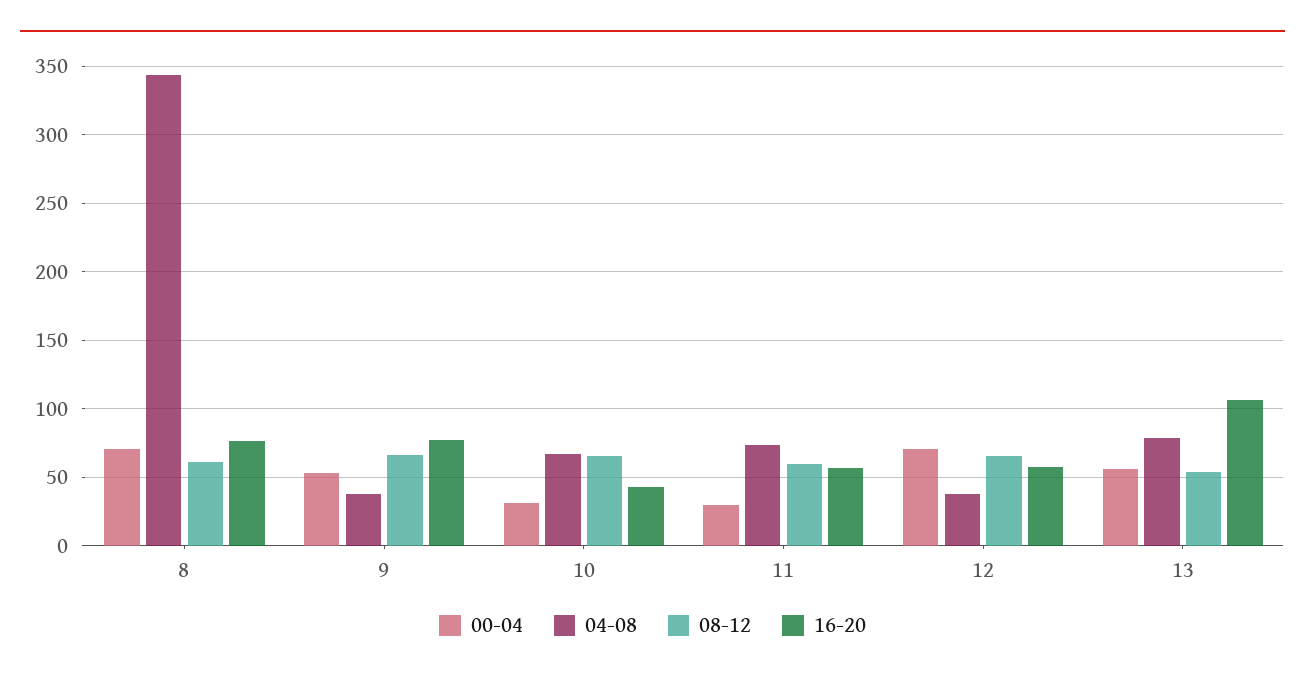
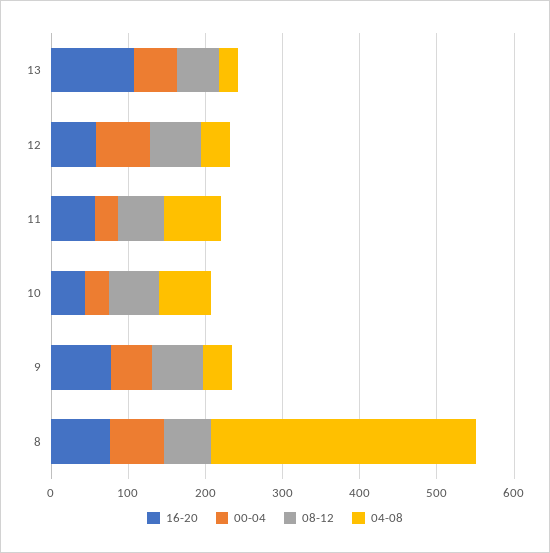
  {
    "00-04": {
      "8": 70,
      "9": 55,
      "10": 30,
      "11": 30,
      "12": 70,
      "13": 55
    },
    "04-08": {
      "8": 345,
      "9": 40,
      "10": 65,
      "11": 75,
      "12": 40,
-     "13": 80
+     "13": 20
    },
    "08-12": {
      "8": 60,
      "9": 65,
      "10": 65,
      "11": 60,
      "12": 65,
      "13": 55
    },
    "16-20": {
      "8": 75,
      "9": 75,
      "10": 45,
      "11": 55,
      "12": 60,
      "13": 105
    }
  }

